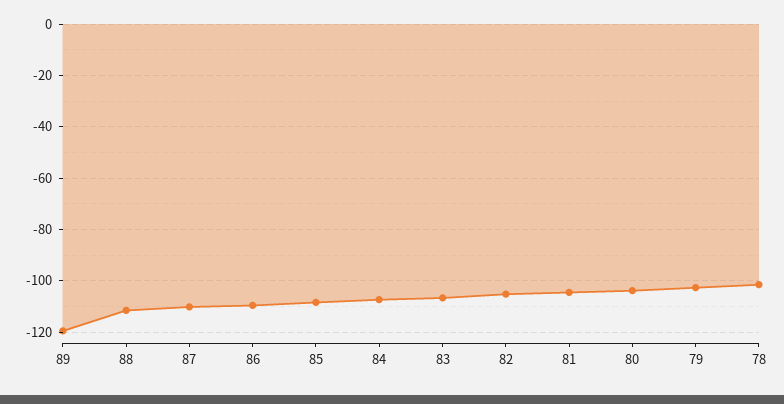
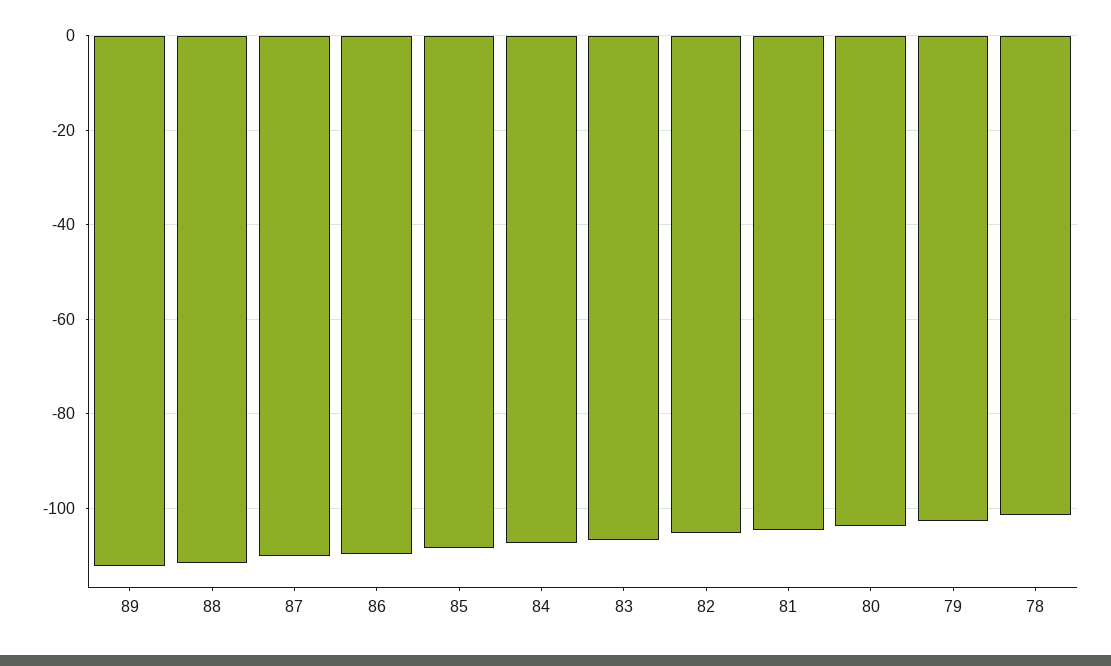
  {
-   "89": -120,
+   "89": -112,
    "88": -112,
    "87": -110,
    "86": -110,
    "85": -108,
    "84": -108,
    "83": -106,
    "82": -106,
    "81": -104,
    "80": -104,
    "79": -102,
    "78": -102
  }

